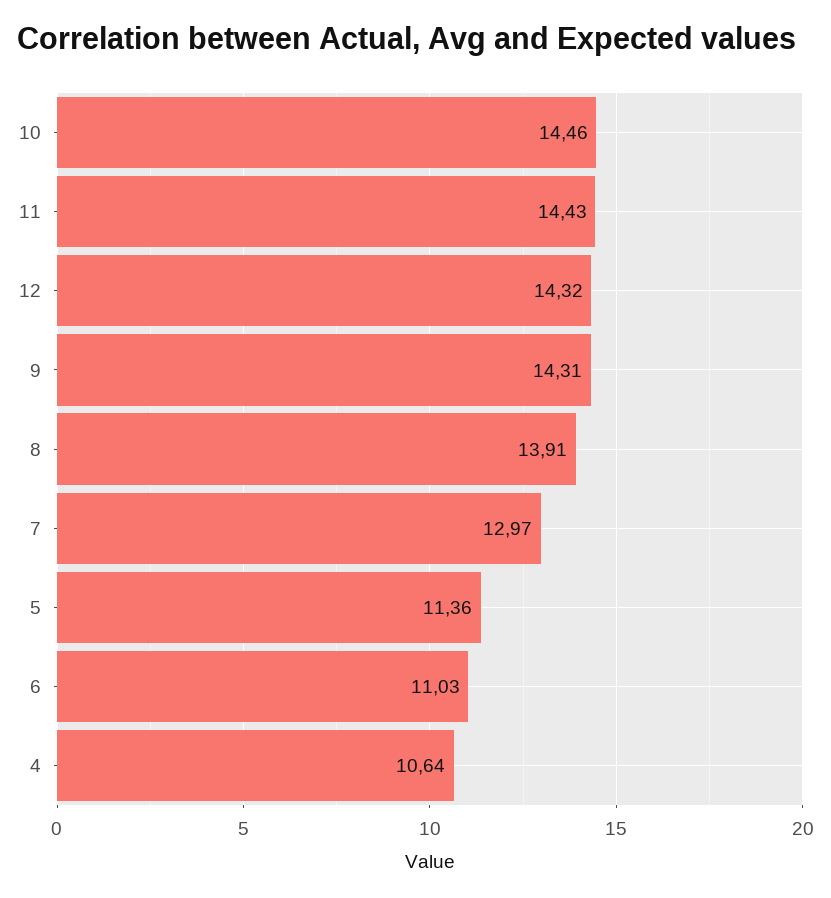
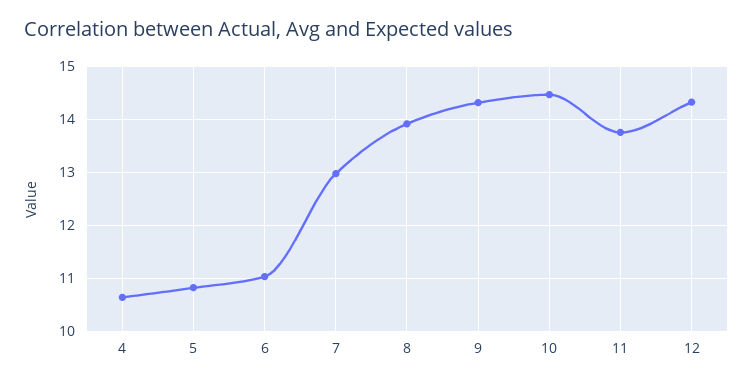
  {
    "10": 14.46,
-   "11": 14.43,
+   "11": 13.8,
    "12": 14.32,
    "9": 14.31,
    "8": 13.91,
    "7": 12.97,
-   "5": 11.36,
+   "5": 10.8,
    "6": 11.03,
    "4": 10.64
  }

